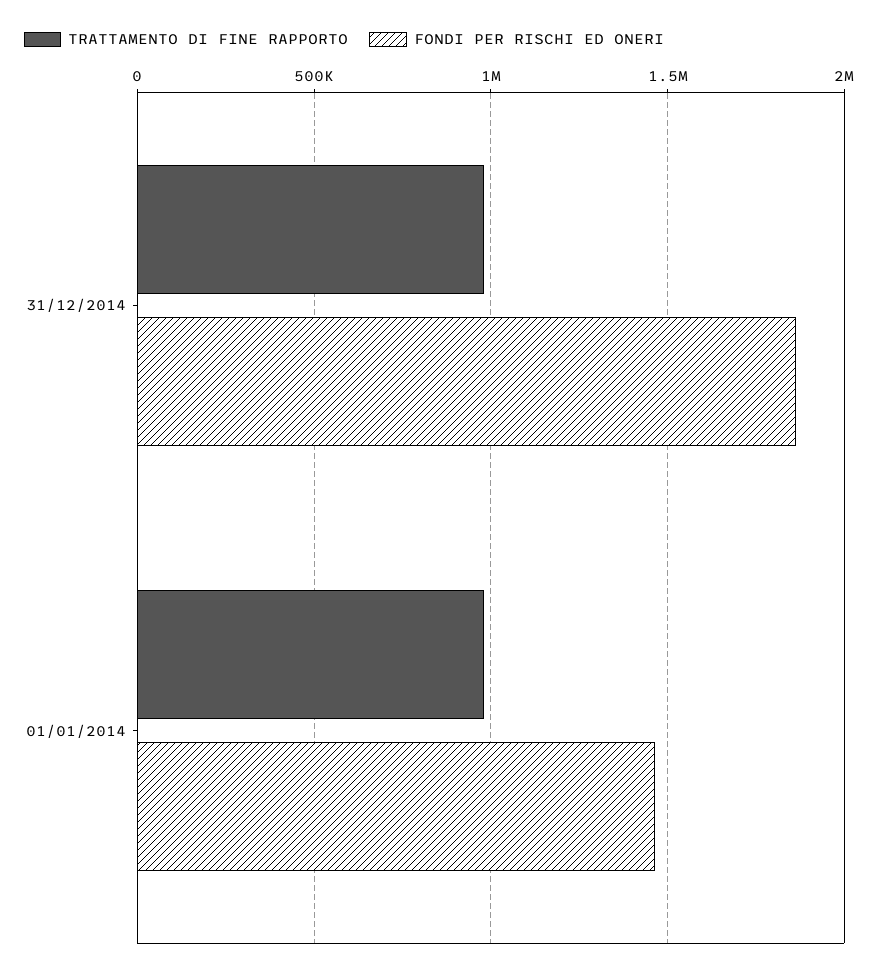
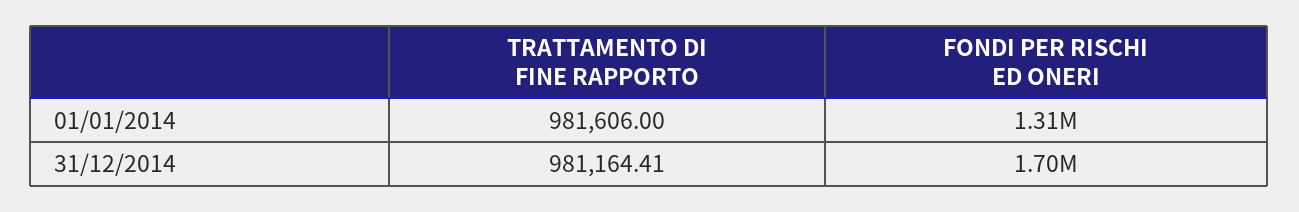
  {
    "TRATTAMENTO DI FINE RAPPORTO": {
      "31/12/2014": 981164.41,
      "01/01/2014": 981606
    },
    "FONDI PER RISCHI ED ONERI": {
-     "31/12/2014": 1850000,
+     "31/12/2014": 1700000,
-     "01/01/2014": 1450000
+     "01/01/2014": 1310000
    }
  }

